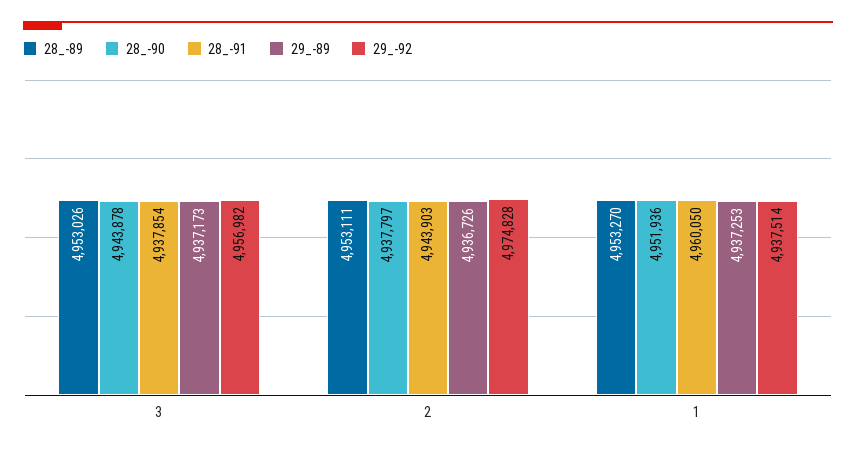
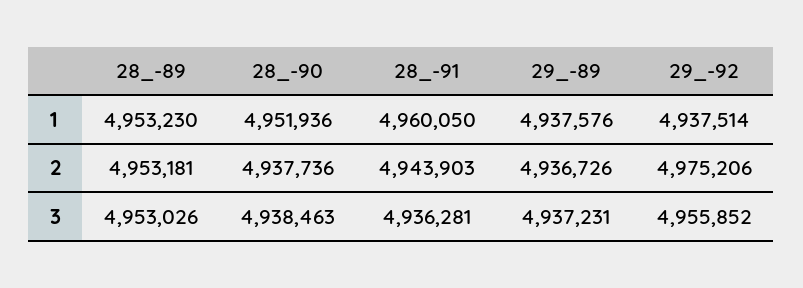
  {
    "28_-89": {
      "3": 4953026,
-     "2": 4953111,
+     "2": 4953181,
-     "1": 4953270
+     "1": 4953230
    },
    "28_-90": {
-     "3": 4943878,
+     "3": 4938463,
-     "2": 4937797,
+     "2": 4937736,
      "1": 4951936
    },
    "28_-91": {
-     "3": 4937854,
+     "3": 4936281,
      "2": 4943903,
      "1": 4960050
    },
    "29_-89": {
-     "3": 4937173,
+     "3": 4937231,
      "2": 4936726,
-     "1": 4937253
+     "1": 4937576
    },
    "29_-92": {
-     "3": 4956982,
+     "3": 4955852,
-     "2": 4974828,
+     "2": 4975206,
      "1": 4937514
    }
  }

